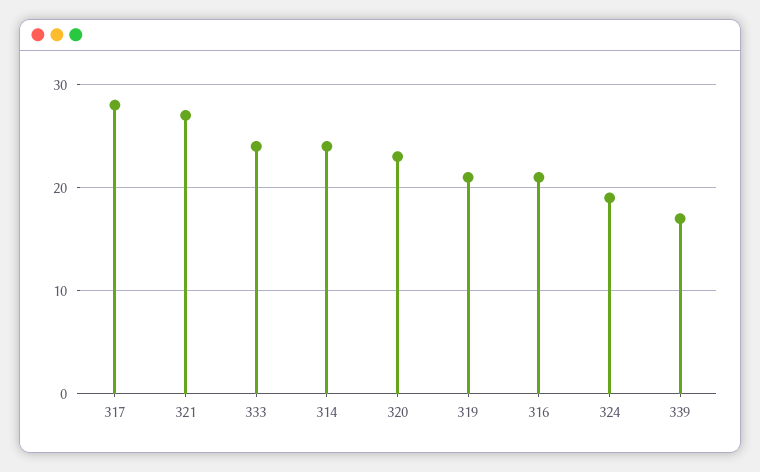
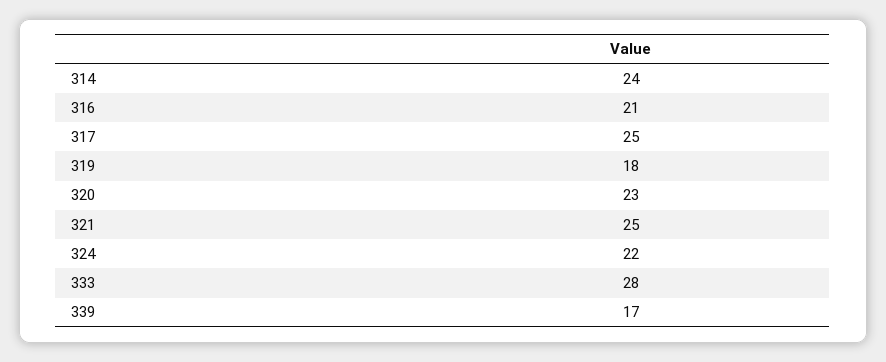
  {
-   "317": 28,
+   "317": 25,
-   "321": 27,
+   "321": 25,
-   "333": 24,
+   "333": 28,
    "314": 24,
    "320": 23,
-   "319": 21,
+   "319": 18,
    "316": 21,
-   "324": 19,
+   "324": 22,
    "339": 17
  }

